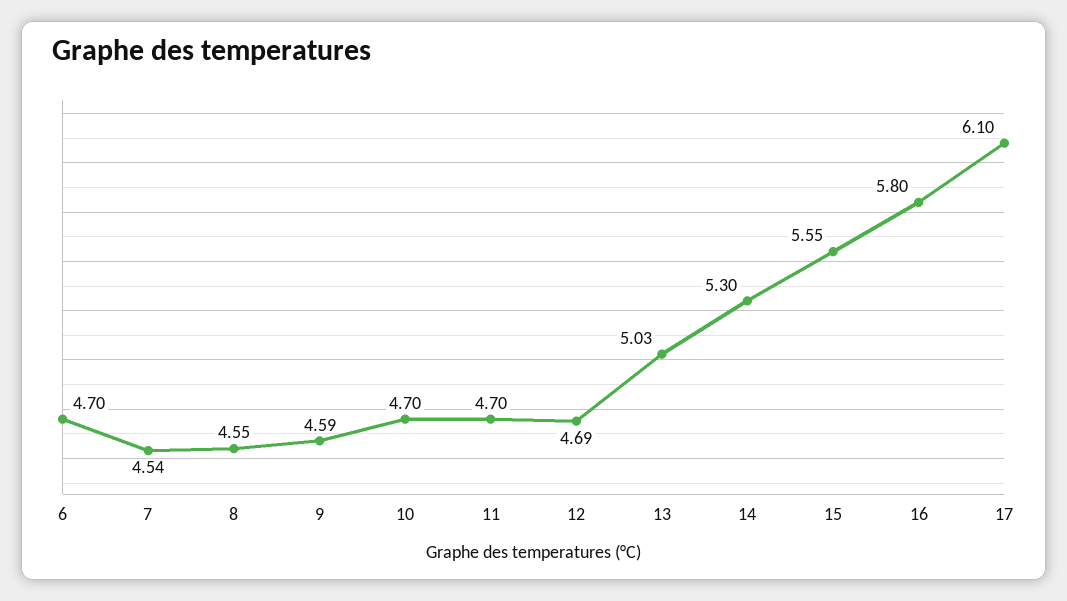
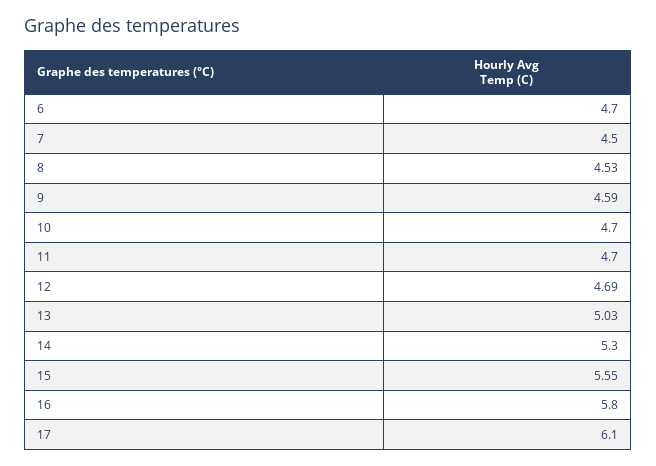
  {
    "6": 4.7,
-   "7": 4.54,
+   "7": 4.5,
-   "8": 4.55,
+   "8": 4.53,
    "9": 4.59,
    "10": 4.7,
    "11": 4.7,
    "12": 4.69,
    "13": 5.03,
    "14": 5.3,
    "15": 5.55,
    "16": 5.8,
    "17": 6.1
  }

